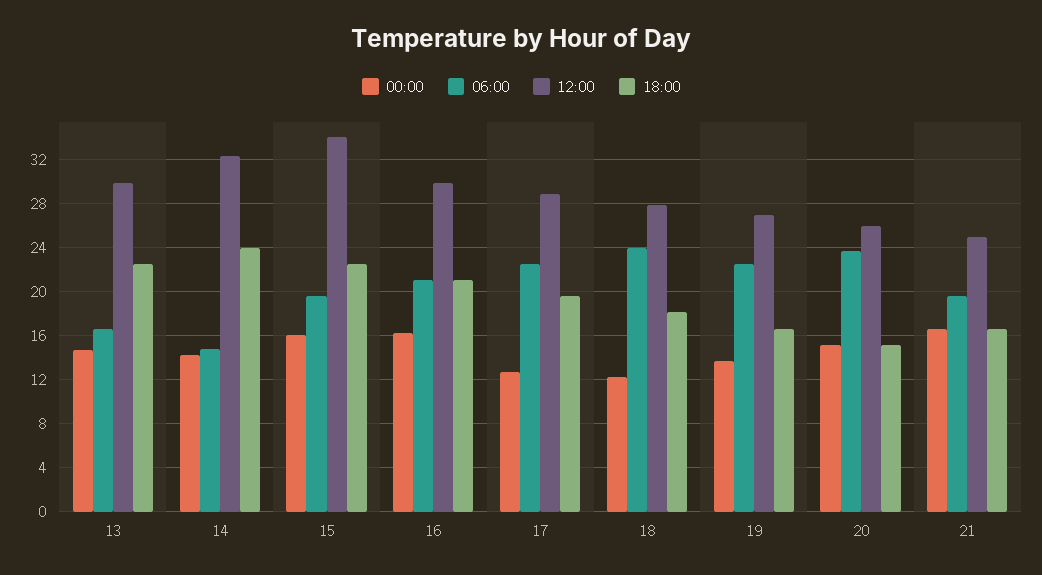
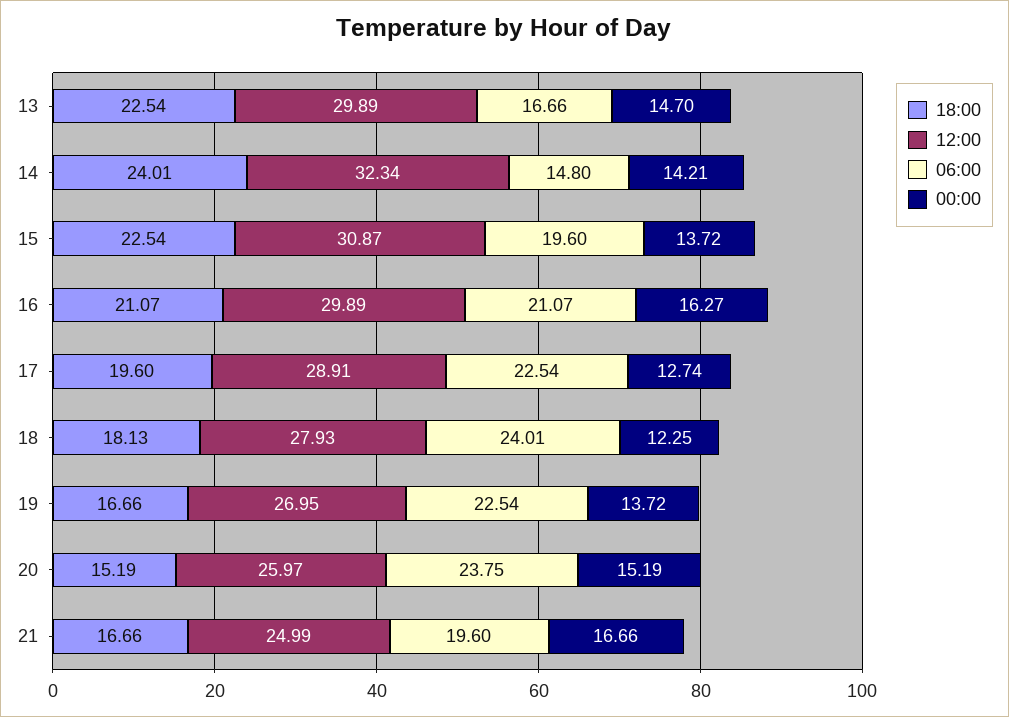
  {
    "00:00": {
      "13": 14.7,
      "14": 14.21,
-     "15": 16,
+     "15": 13.72,
      "16": 16.27,
      "17": 12.74,
      "18": 12.25,
      "19": 13.72,
      "20": 15.19,
      "21": 16.66
    },
    "06:00": {
      "13": 16.66,
      "14": 14.8,
      "15": 19.6,
      "16": 21.07,
      "17": 22.54,
      "18": 24.01,
      "19": 22.54,
      "20": 23.75,
      "21": 19.6
    },
    "12:00": {
      "13": 29.89,
      "14": 32.34,
-     "15": 34,
+     "15": 30.87,
      "16": 29.89,
      "17": 28.91,
      "18": 27.93,
      "19": 26.95,
      "20": 25.97,
      "21": 24.99
    },
    "18:00": {
      "13": 22.54,
      "14": 24.01,
      "15": 22.54,
      "16": 21.07,
      "17": 19.6,
      "18": 18.13,
      "19": 16.66,
      "20": 15.19,
      "21": 16.66
    }
  }

